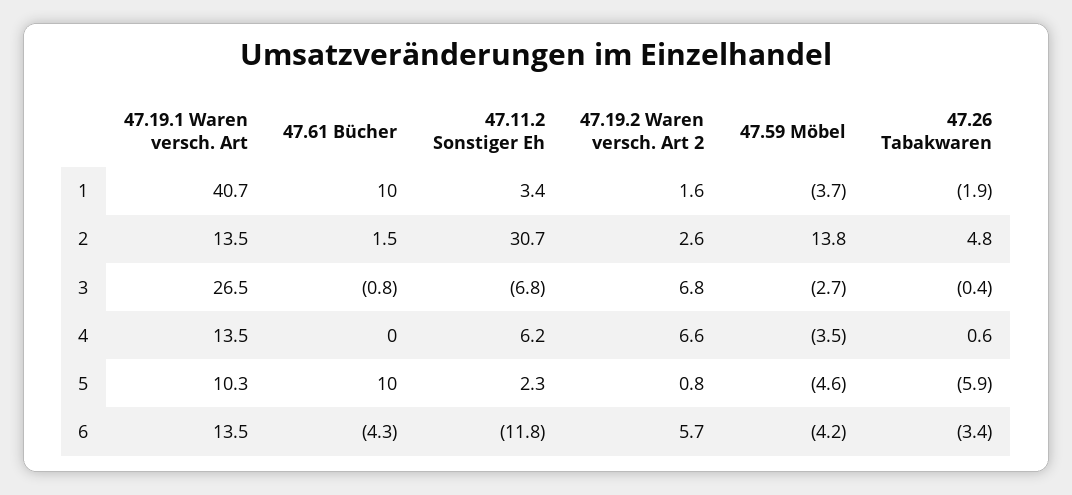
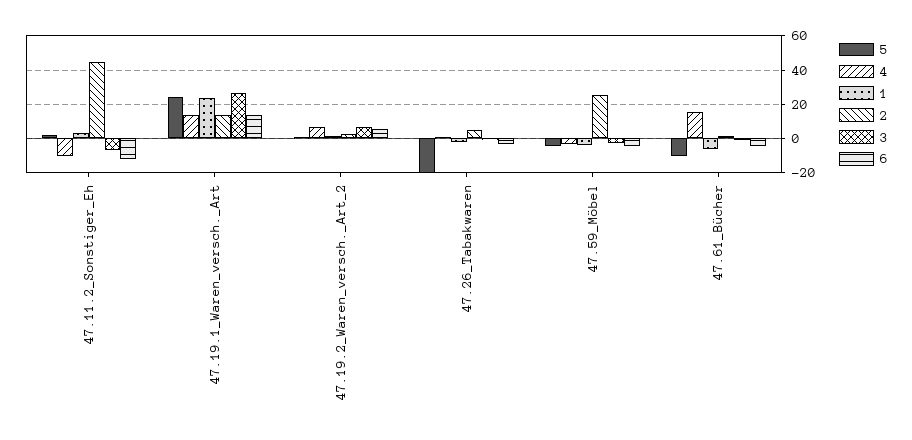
  {
    "1": {
-     "47.19.1 Waren versch. Art": 40.7,
+     "47.19.1 Waren versch. Art": 25,
-     "47.61 Bücher": 10,
+     "47.61 Bücher": -5,
      "47.11.2 Sonstiger Eh": 3.4,
      "47.19.2 Waren versch. Art 2": 1.6,
      "47.59 Möbel": -3.7,
      "47.26 Tabakwaren": -1.9
    },
    "2": {
      "47.19.1 Waren versch. Art": 13.5,
      "47.61 Bücher": 1.5,
-     "47.11.2 Sonstiger Eh": 30.7,
+     "47.11.2 Sonstiger Eh": 45,
      "47.19.2 Waren versch. Art 2": 2.6,
-     "47.59 Möbel": 13.8,
+     "47.59 Möbel": 25,
      "47.26 Tabakwaren": 4.8
    },
    "3": {
      "47.19.1 Waren versch. Art": 26.5,
      "47.61 Bücher": -0.8,
      "47.11.2 Sonstiger Eh": -6.8,
      "47.19.2 Waren versch. Art 2": 6.8,
      "47.59 Möbel": -2.7,
      "47.26 Tabakwaren": -0.4
    },
    "4": {
      "47.19.1 Waren versch. Art": 13.5,
-     "47.61 Bücher": 0,
+     "47.61 Bücher": 15,
-     "47.11.2 Sonstiger Eh": 6.2,
+     "47.11.2 Sonstiger Eh": -10,
      "47.19.2 Waren versch. Art 2": 6.6,
      "47.59 Möbel": -3.5,
      "47.26 Tabakwaren": 0.6
    },
    "5": {
-     "47.19.1 Waren versch. Art": 10.3,
+     "47.19.1 Waren versch. Art": 25,
-     "47.61 Bücher": 10,
+     "47.61 Bücher": -10,
      "47.11.2 Sonstiger Eh": 2.3,
      "47.19.2 Waren versch. Art 2": 0.8,
      "47.59 Möbel": -4.6,
-     "47.26 Tabakwaren": -5.9
+     "47.26 Tabakwaren": -20
    },
    "6": {
      "47.19.1 Waren versch. Art": 13.5,
      "47.61 Bücher": -4.3,
      "47.11.2 Sonstiger Eh": -11.8,
      "47.19.2 Waren versch. Art 2": 5.7,
      "47.59 Möbel": -4.2,
      "47.26 Tabakwaren": -3.4
    }
  }

